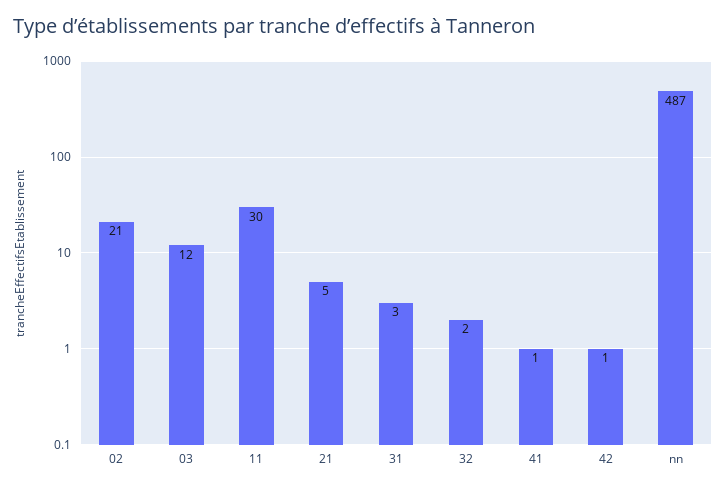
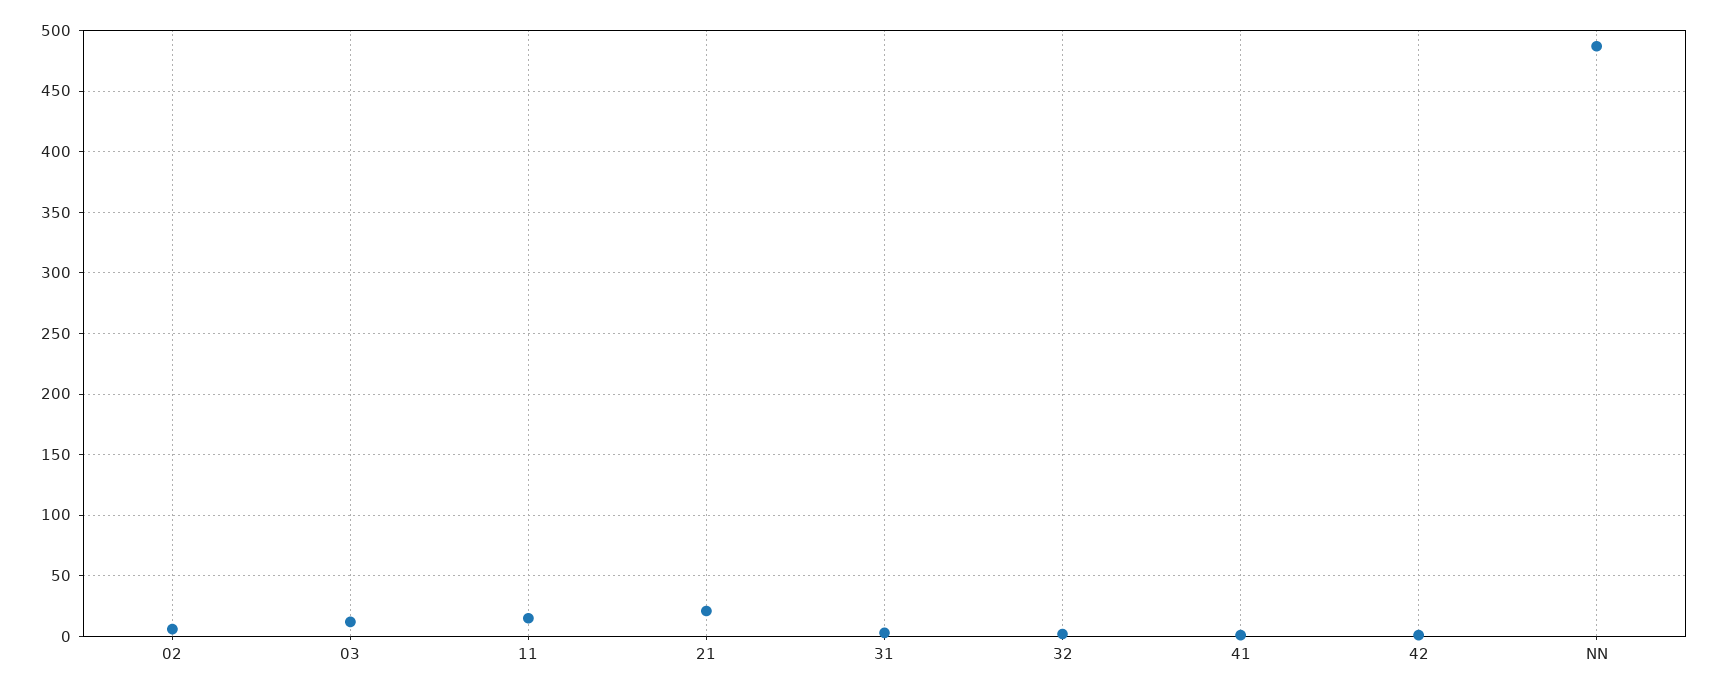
  {
-   "02": 21,
+   "02": 5,
    "03": 12,
-   "11": 30,
+   "11": 15,
-   "21": 5,
+   "21": 20,
    "31": 3,
    "32": 2,
    "41": 1,
    "42": 1,
    "nn": 487
  }

